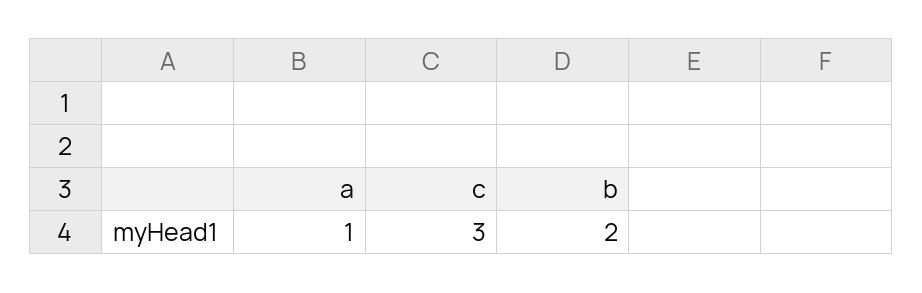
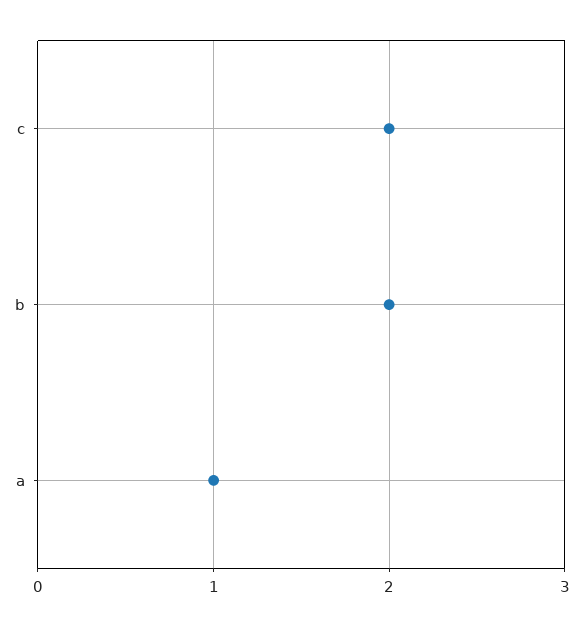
  {
    "a": 1,
-   "c": 3,
+   "c": 2,
    "b": 2
  }

